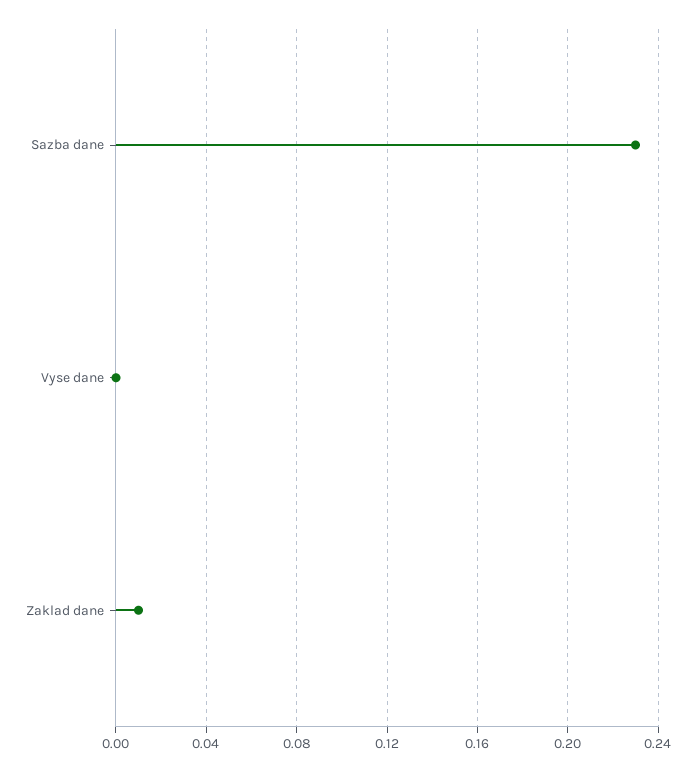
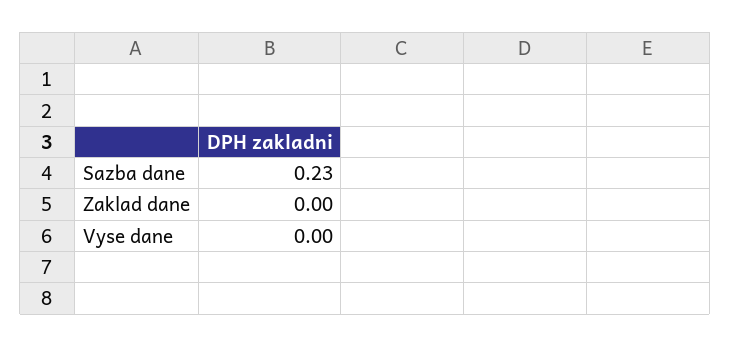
  {
    "Sazba dane": 0.23,
    "Vyse dane": 0,
-   "Zaklad dane": 0.01
+   "Zaklad dane": 0
  }

